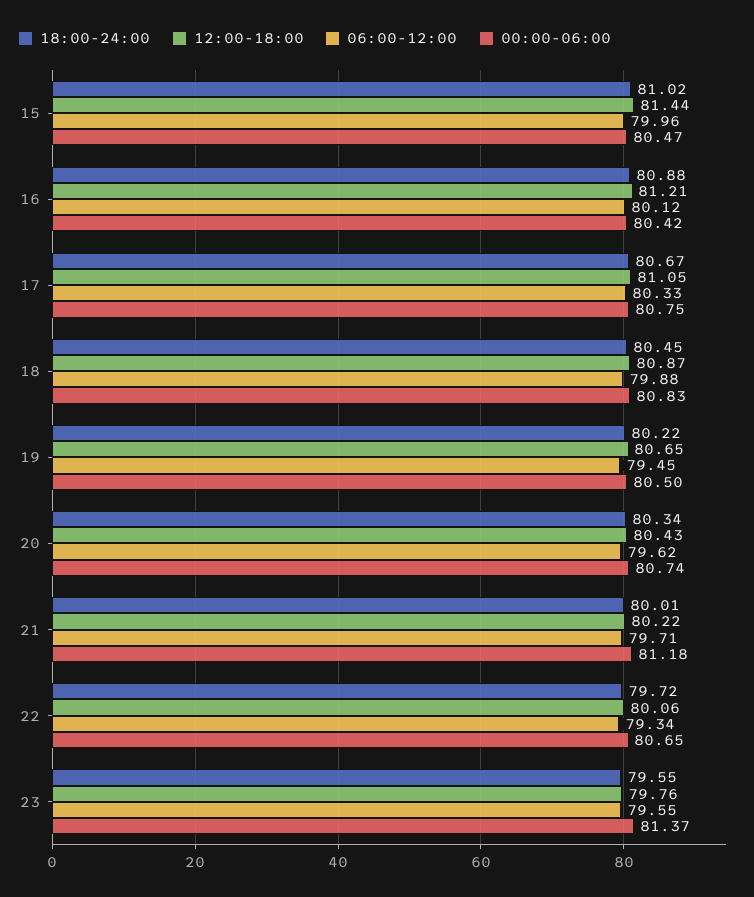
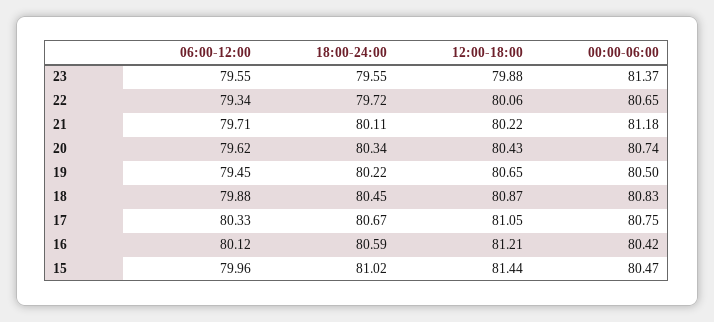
  {
    "18:00-24:00": {
      "15": 81.02,
-     "16": 80.88,
+     "16": 80.59,
      "17": 80.67,
      "18": 80.45,
      "19": 80.22,
      "20": 80.34,
-     "21": 80.01,
+     "21": 80.11,
      "22": 79.72,
      "23": 79.55
    },
    "12:00-18:00": {
      "15": 81.44,
      "16": 81.21,
      "17": 81.05,
      "18": 80.87,
      "19": 80.65,
      "20": 80.43,
      "21": 80.22,
      "22": 80.06,
-     "23": 79.76
+     "23": 79.88
    },
    "06:00-12:00": {
      "15": 79.96,
      "16": 80.12,
      "17": 80.33,
      "18": 79.88,
      "19": 79.45,
      "20": 79.62,
      "21": 79.71,
      "22": 79.34,
      "23": 79.55
    },
    "00:00-06:00": {
      "15": 80.47,
      "16": 80.42,
      "17": 80.75,
      "18": 80.83,
      "19": 80.5,
      "20": 80.74,
      "21": 81.18,
      "22": 80.65,
      "23": 81.37
    }
  }

